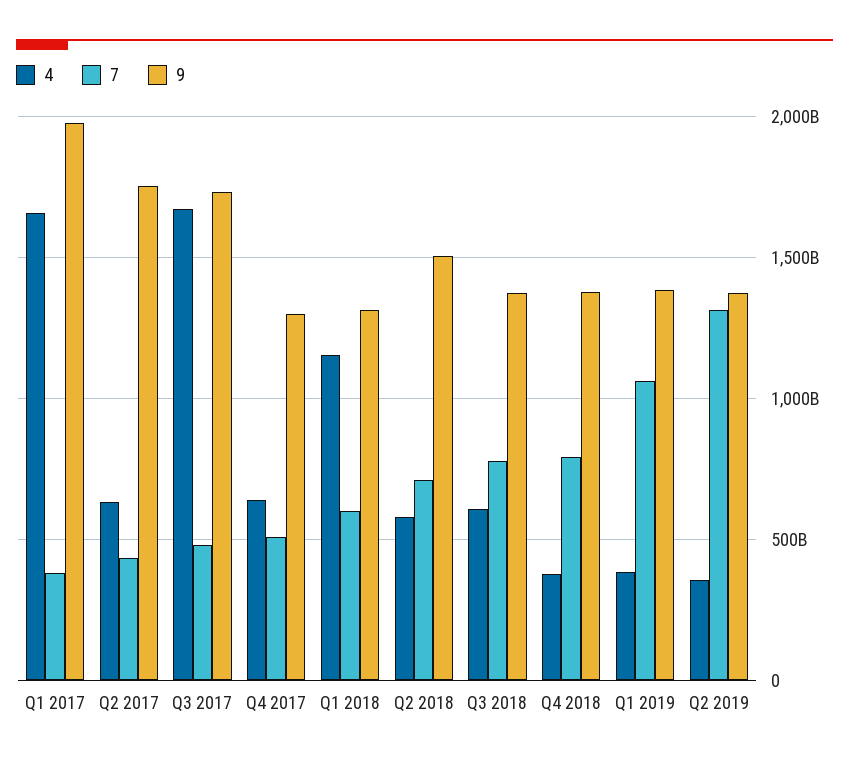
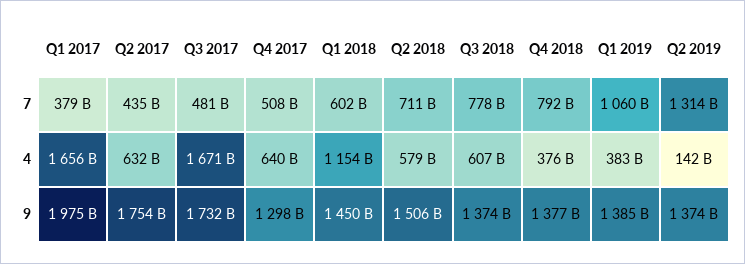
  {
    "4": {
      "Q1 2017": 1656000000000,
      "Q2 2017": 632000000000,
      "Q3 2017": 1671000000000,
      "Q4 2017": 640000000000,
      "Q1 2018": 1154000000000,
      "Q2 2018": 579000000000,
      "Q3 2018": 607000000000,
      "Q4 2018": 376000000000,
      "Q1 2019": 383000000000,
-     "Q2 2019": 350000000000
+     "Q2 2019": 142000000000
    },
    "7": {
      "Q1 2017": 379000000000,
      "Q2 2017": 435000000000,
      "Q3 2017": 481000000000,
      "Q4 2017": 508000000000,
      "Q1 2018": 602000000000,
      "Q2 2018": 711000000000,
      "Q3 2018": 778000000000,
      "Q4 2018": 792000000000,
      "Q1 2019": 1060000000000,
      "Q2 2019": 1314000000000
    },
    "9": {
      "Q1 2017": 1975000000000,
      "Q2 2017": 1754000000000,
      "Q3 2017": 1732000000000,
      "Q4 2017": 1298000000000,
-     "Q1 2018": 1300000000000,
+     "Q1 2018": 1450000000000,
      "Q2 2018": 1506000000000,
      "Q3 2018": 1374000000000,
      "Q4 2018": 1377000000000,
      "Q1 2019": 1385000000000,
      "Q2 2019": 1374000000000
    }
  }

